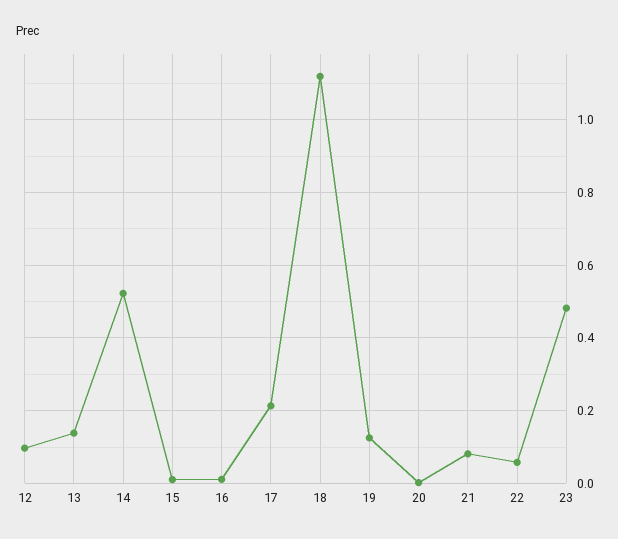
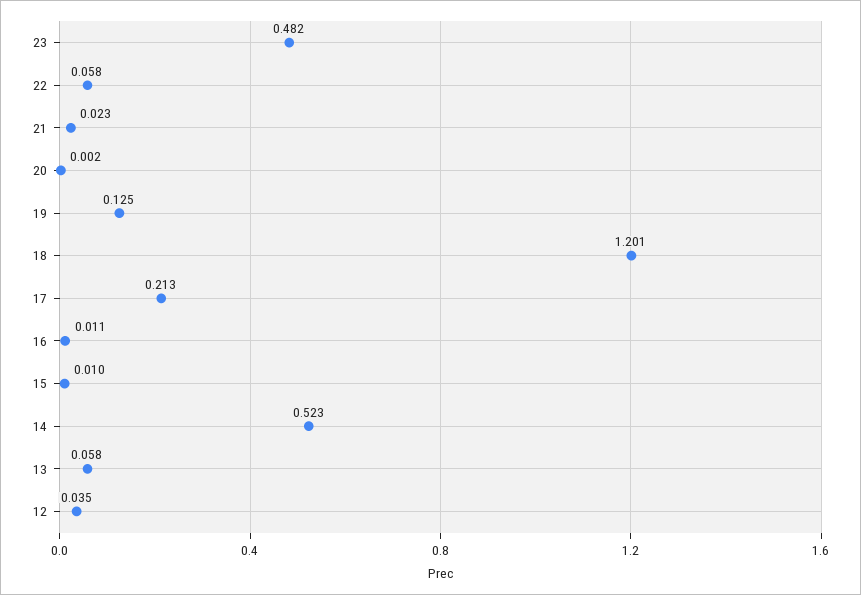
  {
-   "12": 0.1,
+   "12": 0.035,
-   "13": 0.14,
+   "13": 0.058,
    "14": 0.523,
    "15": 0.01,
    "16": 0.011,
    "17": 0.213,
-   "18": 1.12,
+   "18": 1.201,
    "19": 0.125,
    "20": 0.002,
-   "21": 0.08,
+   "21": 0.023,
    "22": 0.058,
    "23": 0.482
  }

